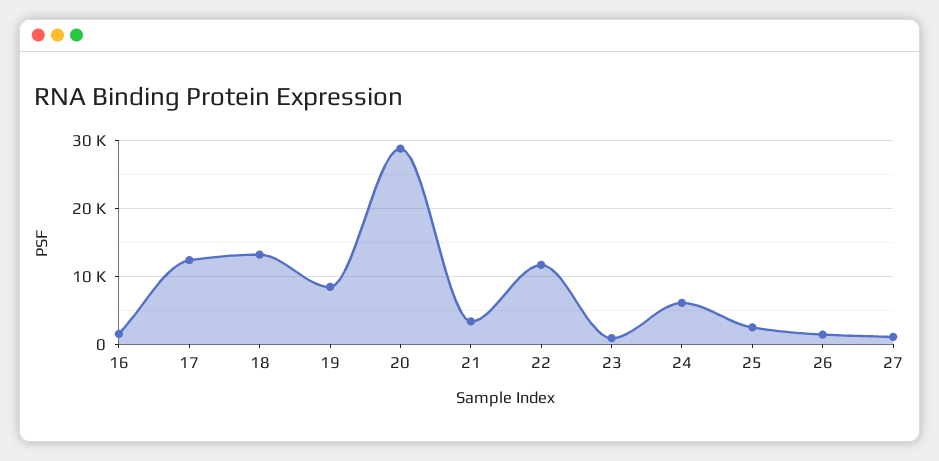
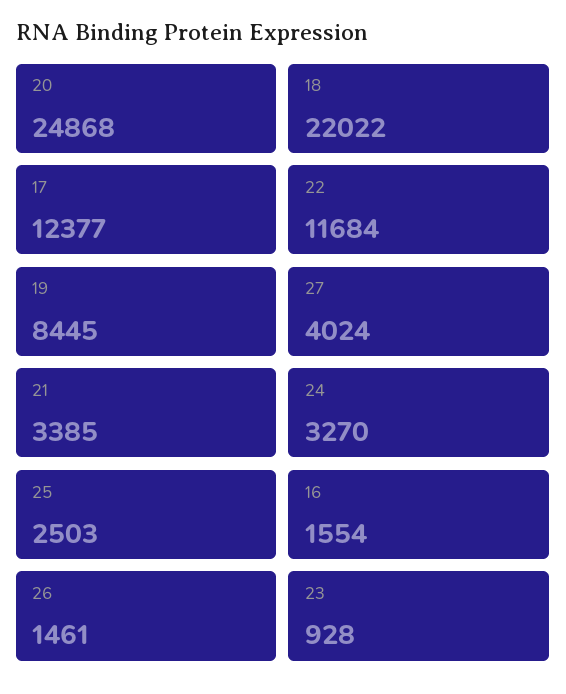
  {
    "16": 1554,
    "17": 12377,
-   "18": 13000,
+   "18": 22022,
    "19": 8445,
-   "20": 29000,
+   "20": 24868,
    "21": 3385,
    "22": 11684,
    "23": 928,
-   "24": 6000,
+   "24": 3270,
    "25": 2503,
    "26": 1461,
-   "27": 1000
+   "27": 4024
  }

